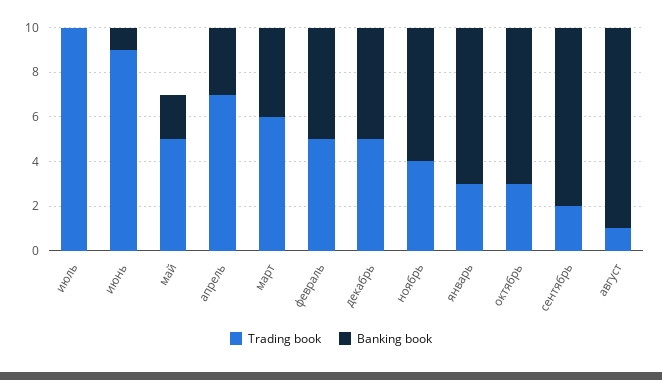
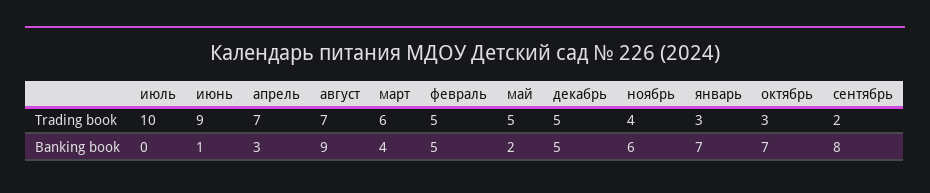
  {
    "Trading book": {
      "июль": 10,
      "июнь": 9,
      "май": 5,
      "апрель": 7,
      "март": 6,
      "февраль": 5,
      "декабрь": 5,
      "ноябрь": 4,
      "январь": 3,
      "октябрь": 3,
      "сентябрь": 2,
-     "август": 1
+     "август": 7
    },
    "Banking book": {
      "июль": 0,
      "июнь": 1,
      "май": 2,
      "апрель": 3,
      "март": 4,
      "февраль": 5,
      "декабрь": 5,
      "ноябрь": 6,
      "январь": 7,
      "октябрь": 7,
      "сентябрь": 8,
      "август": 9
    }
  }

